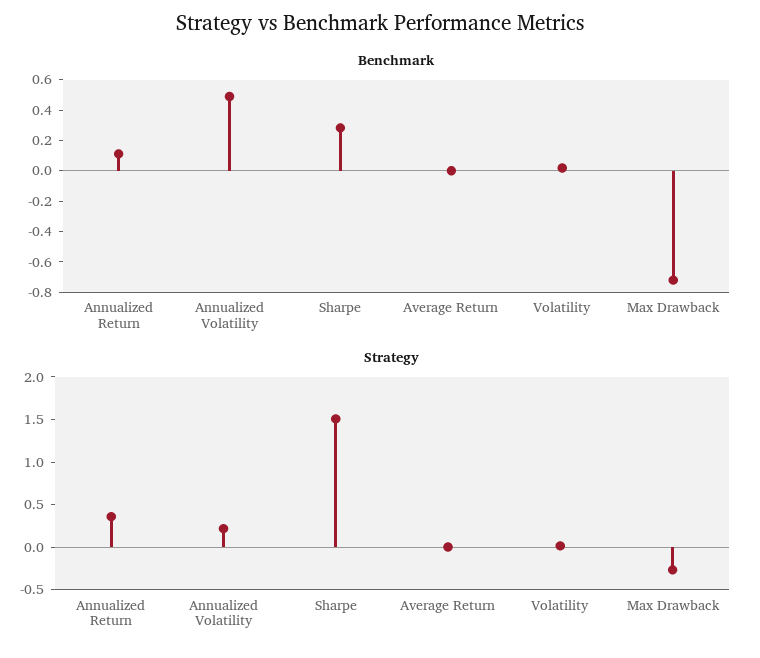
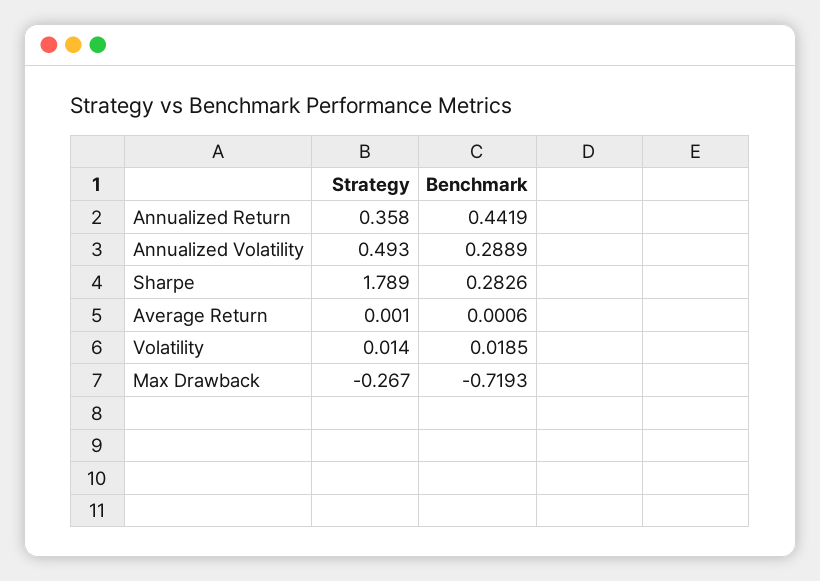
  {
    "Benchmark": {
-     "Annualized Return": 0.1,
+     "Annualized Return": 0.4419,
-     "Annualized Volatility": 0.5,
+     "Annualized Volatility": 0.2889,
      "Sharpe": 0.2826,
      "Average Return": 0.0006,
      "Volatility": 0.0185,
      "Max Drawback": -0.7193
    },
    "Strategy": {
      "Annualized Return": 0.358,
-     "Annualized Volatility": 0.2,
+     "Annualized Volatility": 0.493,
-     "Sharpe": 1.5,
+     "Sharpe": 1.789,
      "Average Return": 0.001,
      "Volatility": 0.014,
      "Max Drawback": -0.267
    }
  }

